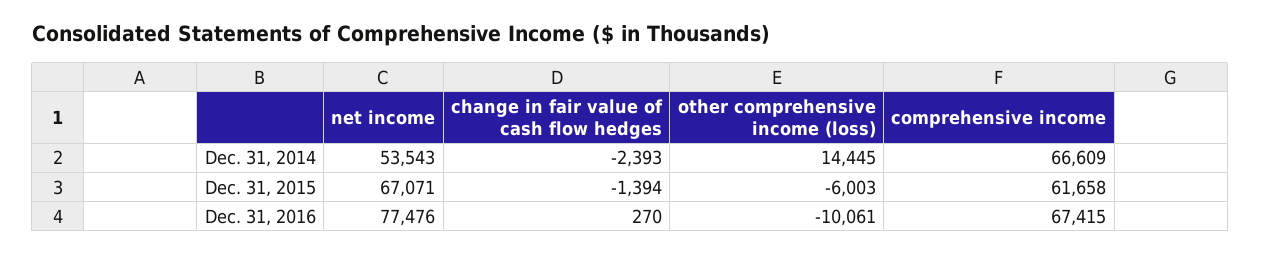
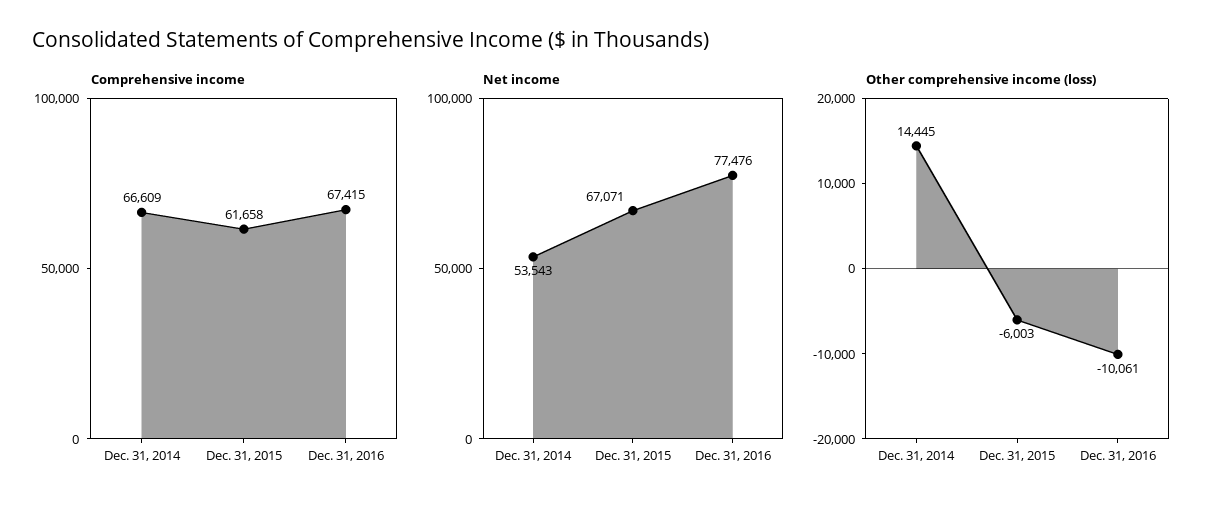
  {
    "net income": {
      "Dec. 31, 2014": 53543,
      "Dec. 31, 2015": 67071,
      "Dec. 31, 2016": 77476
    },
-   "change in fair value of cash flow hedges": {
-     "Dec. 31, 2014": -2393,
-     "Dec. 31, 2015": -1394,
-     "Dec. 31, 2016": 270
-   },
    "other comprehensive income (loss)": {
      "Dec. 31, 2014": 14445,
      "Dec. 31, 2015": -6003,
      "Dec. 31, 2016": -10061
    },
    "comprehensive income": {
      "Dec. 31, 2014": 66609,
      "Dec. 31, 2015": 61658,
      "Dec. 31, 2016": 67415
    }
  }

